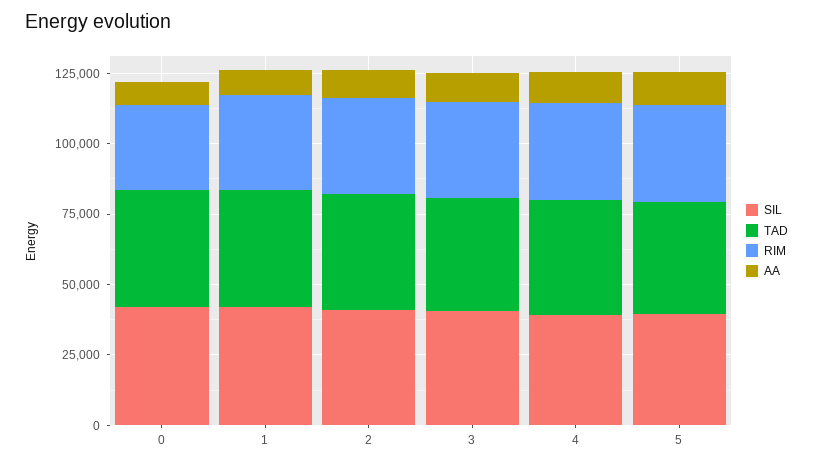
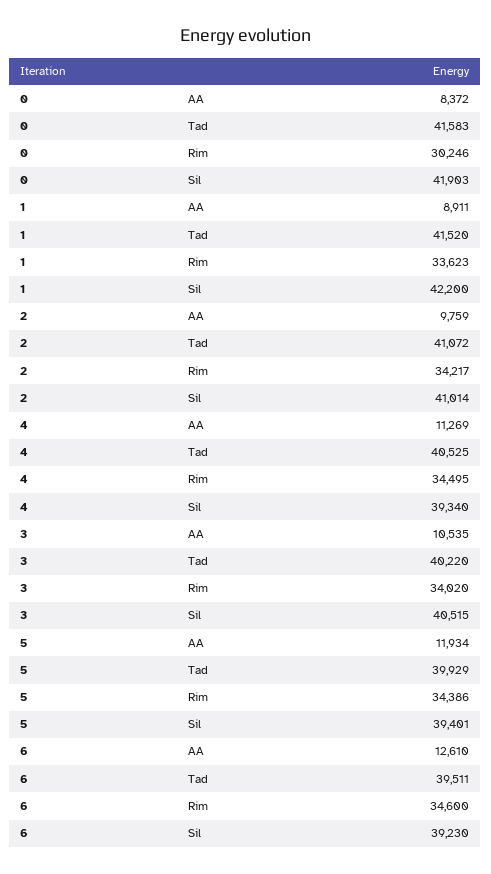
  {
    "SIL": {
      "0": 41903,
      "1": 42200,
      "2": 41014,
      "3": 40515,
      "4": 39340,
-     "5": 39401
+     "5": 39401,
+     "6": 39230
    },
    "TAD": {
      "0": 41583,
      "1": 41520,
      "2": 41072,
      "3": 40220,
      "4": 40525,
-     "5": 39929
+     "5": 39929,
+     "6": 39511
    },
    "RIM": {
      "0": 30246,
      "1": 33623,
      "2": 34217,
      "3": 34020,
      "4": 34495,
-     "5": 34386
+     "5": 34386,
+     "6": 34600
    },
    "AA": {
      "0": 8372,
      "1": 8911,
      "2": 9759,
      "3": 10535,
      "4": 11269,
-     "5": 11934
+     "5": 11934,
+     "6": 12610
    }
  }

